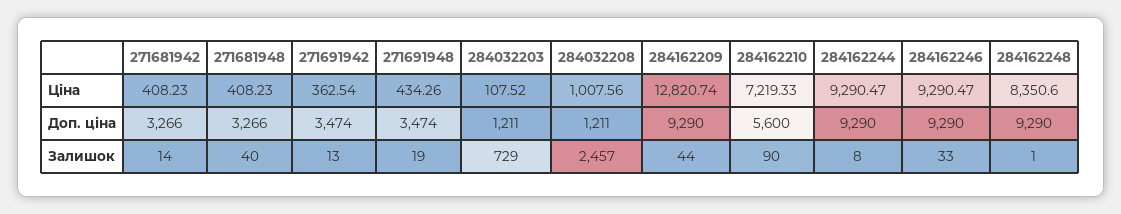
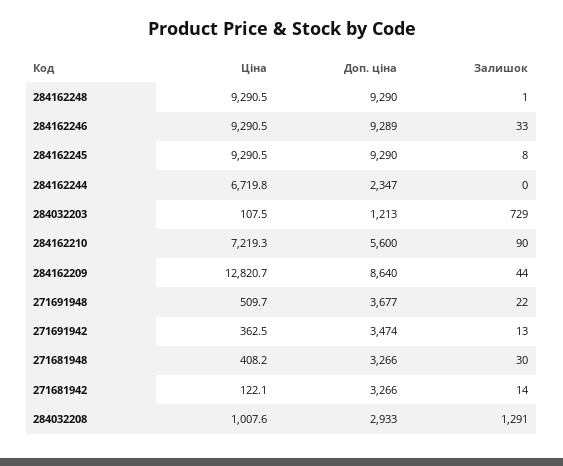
  {
    "271681942": {
-     "Ціна": 408.23,
+     "Ціна": 122.1,
      "Доп. ціна": 3266,
      "Залишок": 14
    },
    "271681948": {
      "Ціна": 408.23,
      "Доп. ціна": 3266,
-     "Залишок": 40
+     "Залишок": 30
    },
    "271691942": {
      "Ціна": 362.54,
      "Доп. ціна": 3474,
      "Залишок": 13
    },
    "271691948": {
-     "Ціна": 434.26,
+     "Ціна": 509.7,
-     "Доп. ціна": 3474,
+     "Доп. ціна": 3677,
-     "Залишок": 19
+     "Залишок": 22
    },
    "284032203": {
      "Ціна": 107.52,
-     "Доп. ціна": 1211,
+     "Доп. ціна": 1213,
      "Залишок": 729
    },
    "284032208": {
      "Ціна": 1007.56,
-     "Доп. ціна": 1211,
+     "Доп. ціна": 2933,
-     "Залишок": 2457
+     "Залишок": 1291
    },
    "284162209": {
      "Ціна": 12820.74,
-     "Доп. ціна": 9290,
+     "Доп. ціна": 8640,
      "Залишок": 44
    },
    "284162210": {
      "Ціна": 7219.33,
      "Доп. ціна": 5600,
      "Залишок": 90
    },
    "284162244": {
-     "Ціна": 9290.47,
+     "Ціна": 6719.8,
-     "Доп. ціна": 9290,
+     "Доп. ціна": 2347,
-     "Залишок": 8
+     "Залишок": 0
    },
    "284162246": {
      "Ціна": 9290.47,
-     "Доп. ціна": 9290,
+     "Доп. ціна": 9289,
      "Залишок": 33
    },
    "284162248": {
-     "Ціна": 8350.6,
+     "Ціна": 9290.5,
      "Доп. ціна": 9290,
      "Залишок": 1
-   }
+   },
+   "284162245": {
+     "Ціна": 9290.5,
+     "Доп. ціна": 9290,
+     "Залишок": 8
+   }
  }

